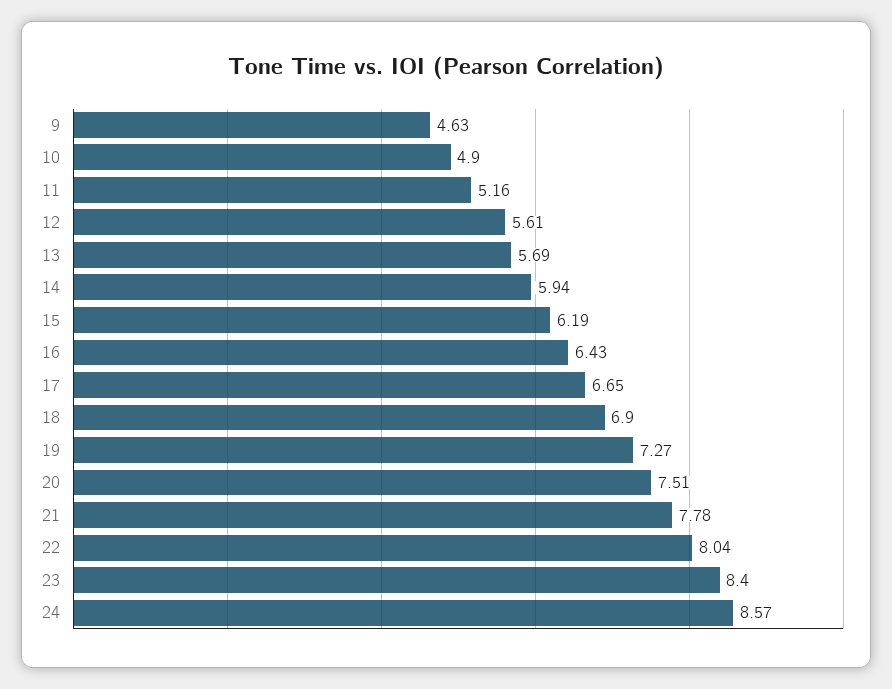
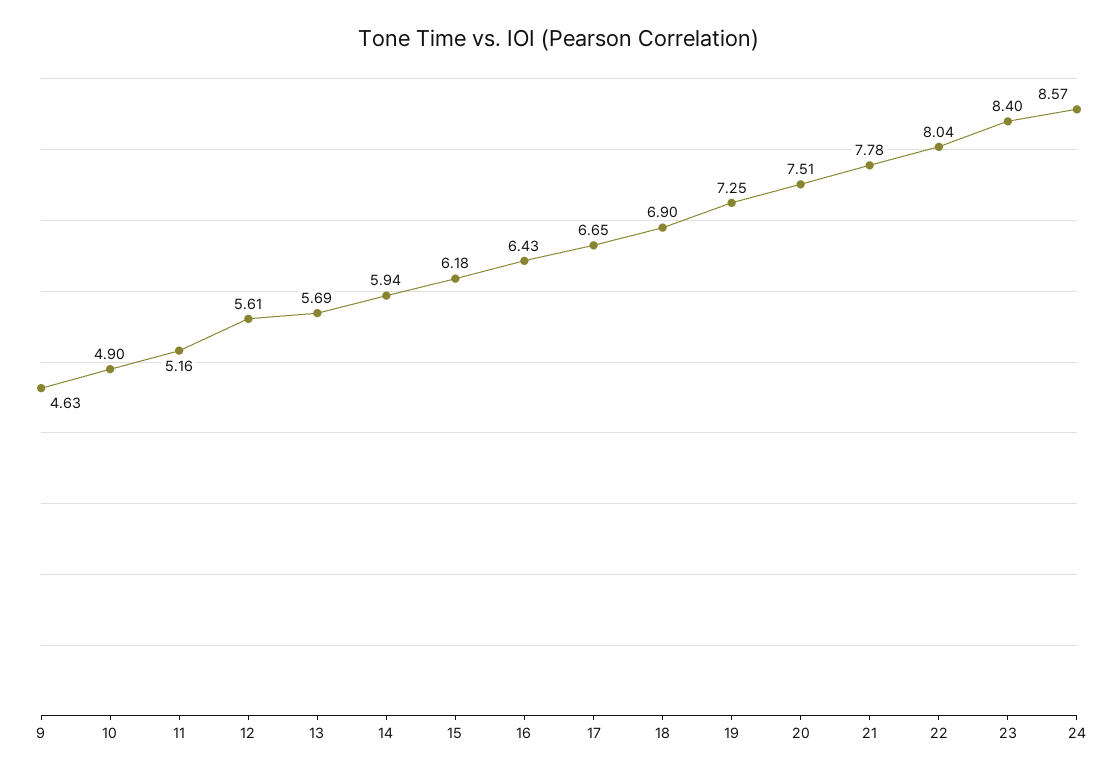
  {
    "9": 4.63,
    "10": 4.9,
    "11": 5.16,
    "12": 5.61,
    "13": 5.69,
    "14": 5.94,
-   "15": 6.19,
+   "15": 6.18,
    "16": 6.43,
    "17": 6.65,
    "18": 6.9,
-   "19": 7.27,
+   "19": 7.25,
    "20": 7.51,
    "21": 7.78,
    "22": 8.04,
    "23": 8.4,
    "24": 8.57
  }

